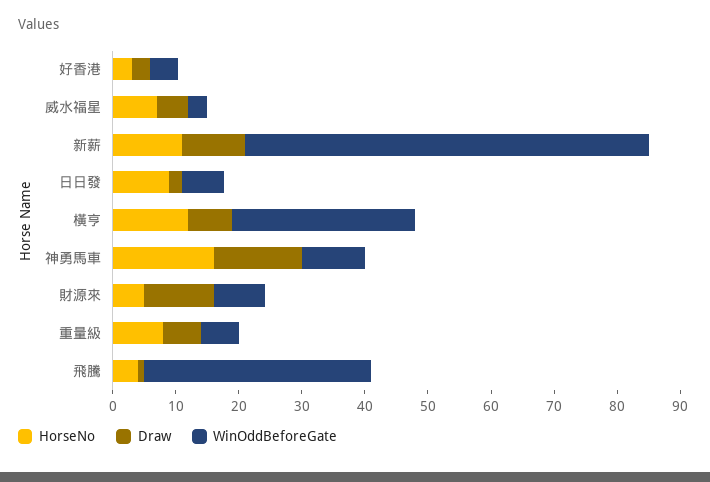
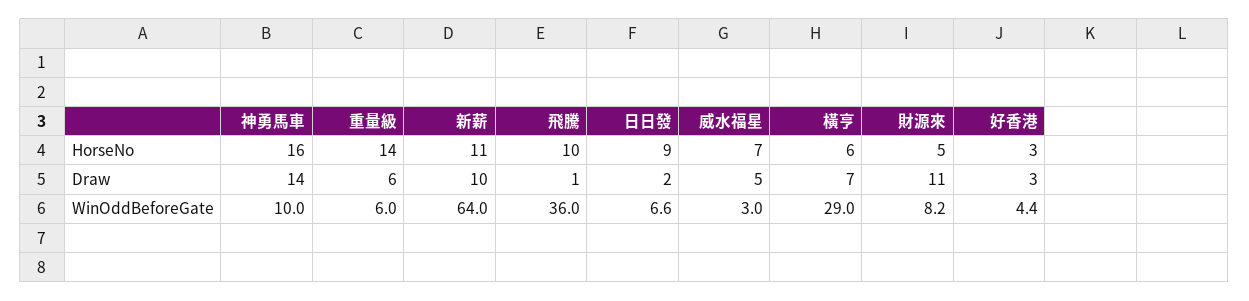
  {
    "HorseNo": {
      "好香港": 3,
      "威水福星": 7,
      "新薪": 11,
      "日日發": 9,
-     "橫亨": 12,
+     "橫亨": 6,
      "神勇馬車": 16,
      "財源來": 5,
-     "重量級": 8,
+     "重量級": 14,
-     "飛騰": 4
+     "飛騰": 10
    },
    "Draw": {
      "好香港": 3,
      "威水福星": 5,
      "新薪": 10,
      "日日發": 2,
      "橫亨": 7,
      "神勇馬車": 14,
      "財源來": 11,
      "重量級": 6,
      "飛騰": 1
    },
    "WinOddBeforeGate": {
      "好香港": 4.4,
      "威水福星": 3,
      "新薪": 64,
      "日日發": 6.6,
      "橫亨": 29,
      "神勇馬車": 10,
      "財源來": 8.2,
      "重量級": 6,
      "飛騰": 36
    }
  }

